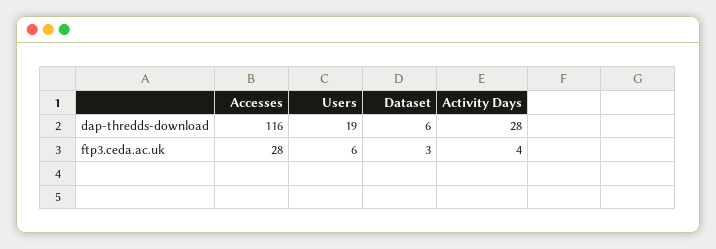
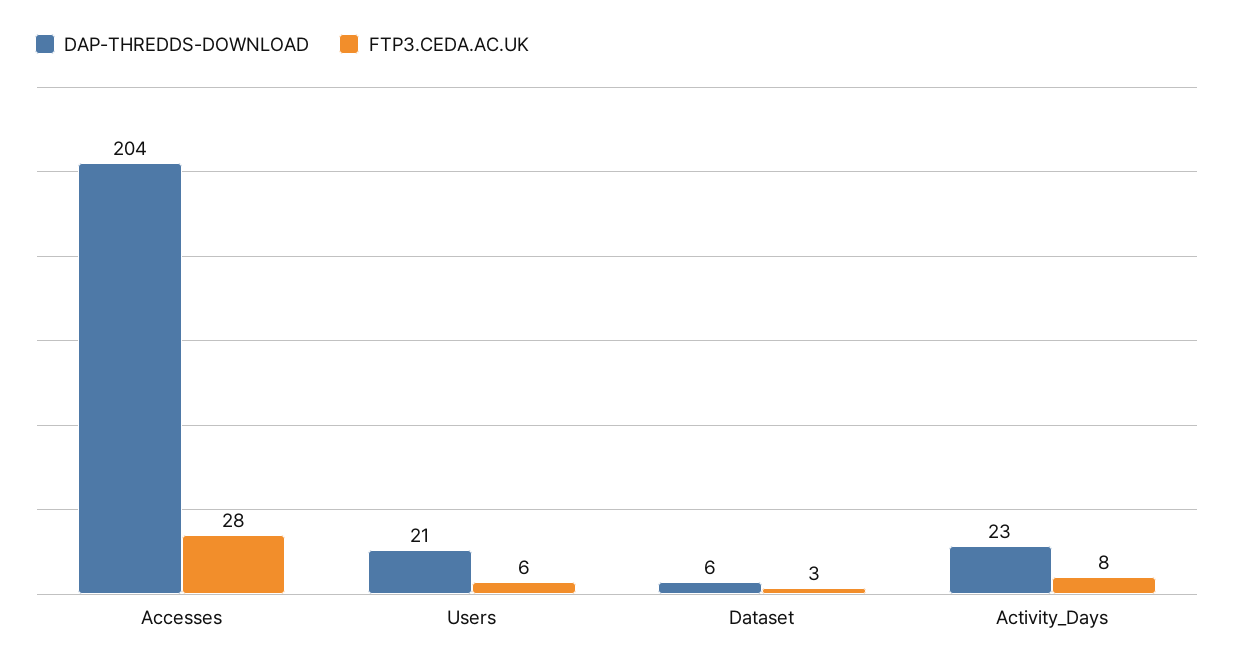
  {
    "dap-thredds-download": {
-     "Accesses": 116,
+     "Accesses": 204,
-     "Users": 19,
+     "Users": 21,
      "Dataset": 6,
-     "Activity Days": 28
+     "Activity Days": 23
    },
    "ftp3.ceda.ac.uk": {
      "Accesses": 28,
      "Users": 6,
      "Dataset": 3,
-     "Activity Days": 4
+     "Activity Days": 8
    }
  }

